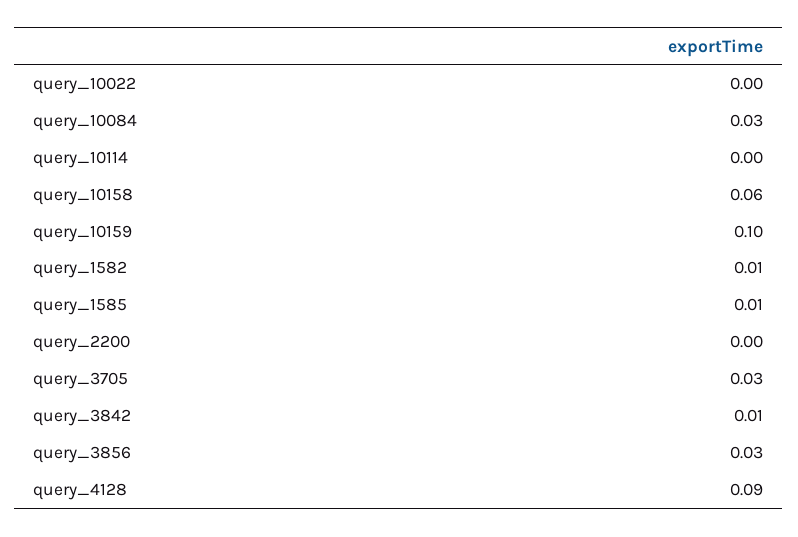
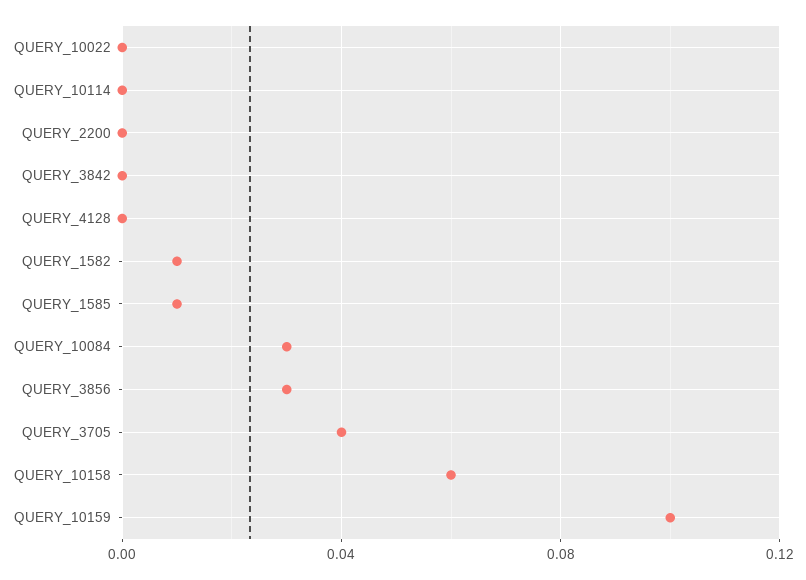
  {
    "query_10022": 0,
    "query_10084": 0.03,
    "query_10114": 0,
    "query_10158": 0.06,
    "query_10159": 0.1,
    "query_1582": 0.01,
    "query_1585": 0.01,
    "query_2200": 0,
-   "query_3705": 0.03,
+   "query_3705": 0.04,
-   "query_3842": 0.01,
+   "query_3842": 0,
    "query_3856": 0.03,
-   "query_4128": 0.09
+   "query_4128": 0
  }

